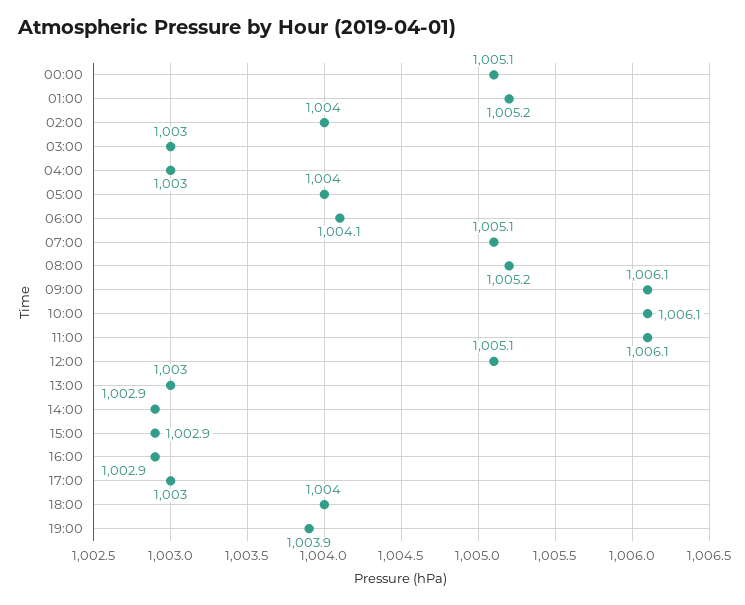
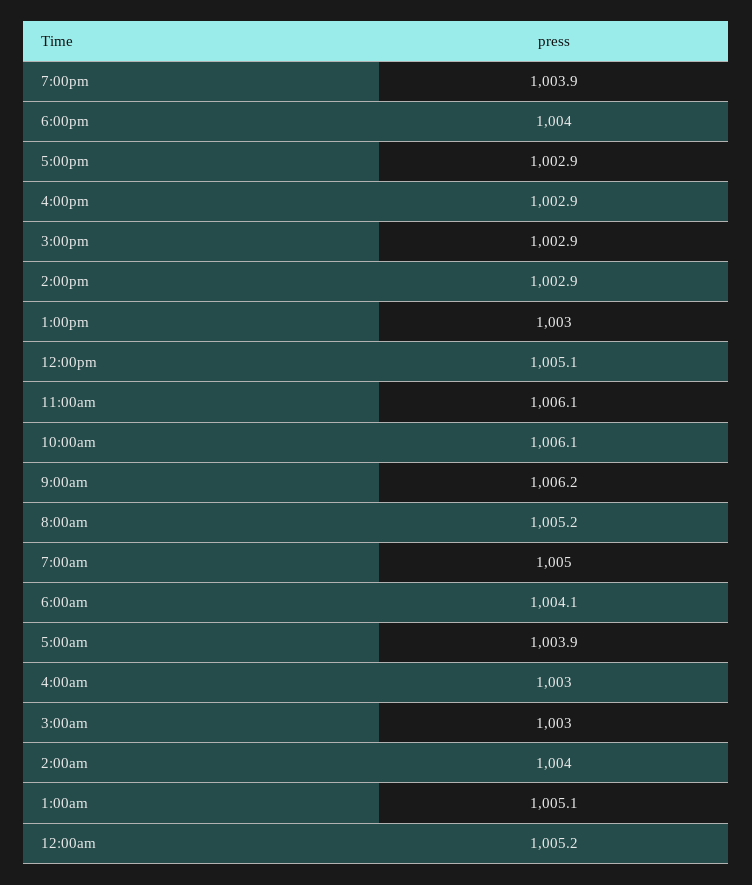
  {
-   "00:00": 1005.1,
+   "00:00": 1005.2,
-   "01:00": 1005.2,
+   "01:00": 1005.1,
    "02:00": 1004,
    "03:00": 1003,
    "04:00": 1003,
-   "05:00": 1004,
+   "05:00": 1003.9,
    "06:00": 1004.1,
-   "07:00": 1005.1,
+   "07:00": 1005,
    "08:00": 1005.2,
-   "09:00": 1006.1,
+   "09:00": 1006.2,
    "10:00": 1006.1,
    "11:00": 1006.1,
    "12:00": 1005.1,
    "13:00": 1003,
    "14:00": 1002.9,
    "15:00": 1002.9,
    "16:00": 1002.9,
-   "17:00": 1003,
+   "17:00": 1002.9,
    "18:00": 1004,
    "19:00": 1003.9
  }

